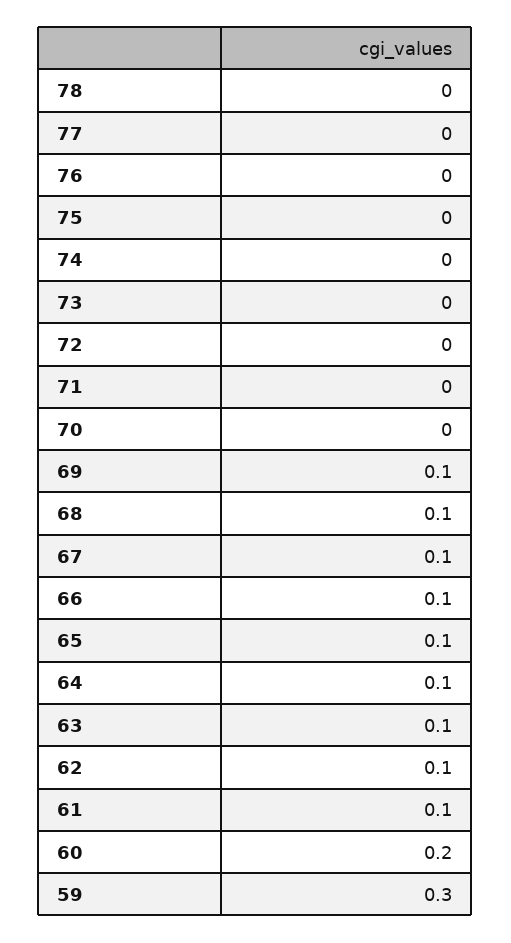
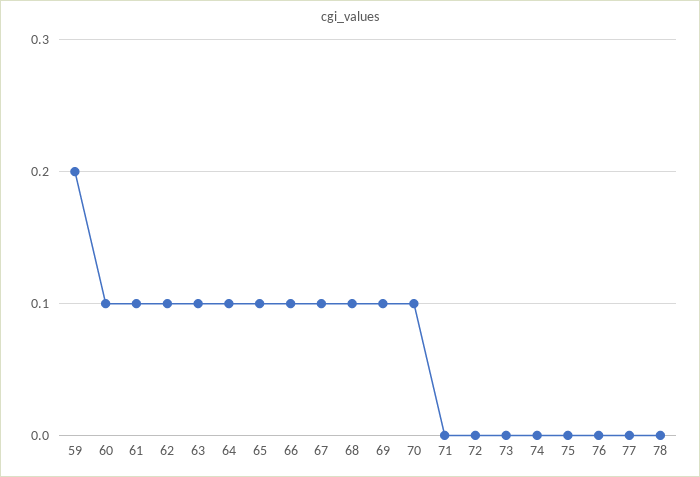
  {
    "78": 0,
    "77": 0,
    "76": 0,
    "75": 0,
    "74": 0,
    "73": 0,
    "72": 0,
    "71": 0,
-   "70": 0,
+   "70": 0.1,
    "69": 0.1,
    "68": 0.1,
    "67": 0.1,
    "66": 0.1,
    "65": 0.1,
    "64": 0.1,
    "63": 0.1,
    "62": 0.1,
    "61": 0.1,
-   "60": 0.2,
+   "60": 0.1,
-   "59": 0.3
+   "59": 0.2
  }

